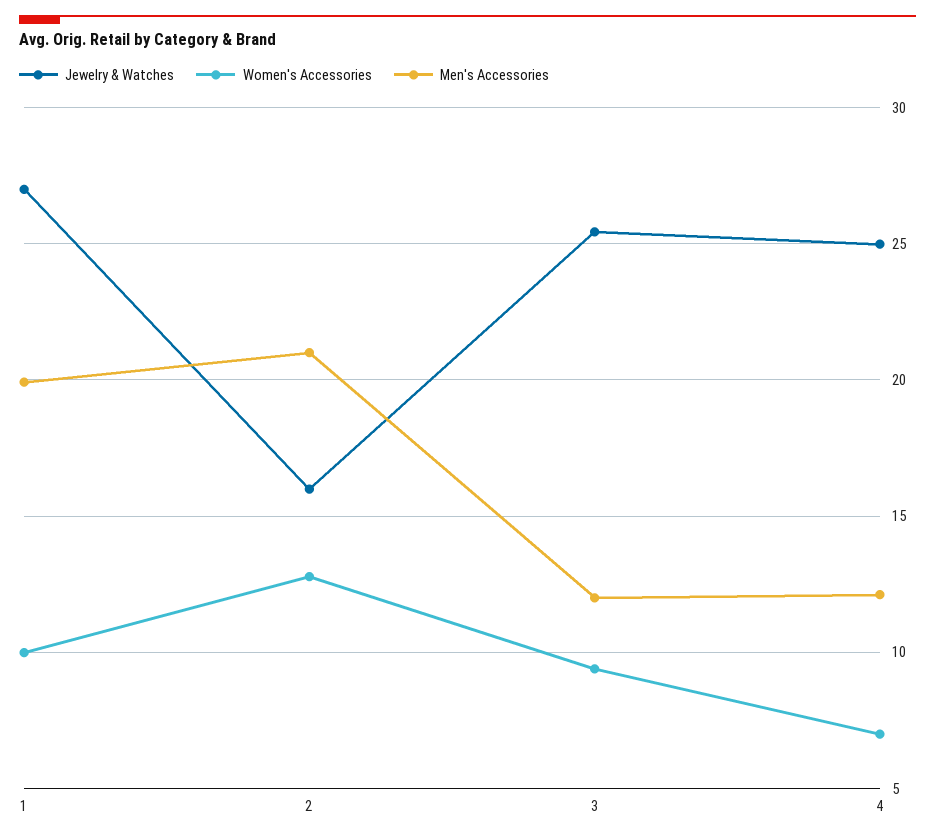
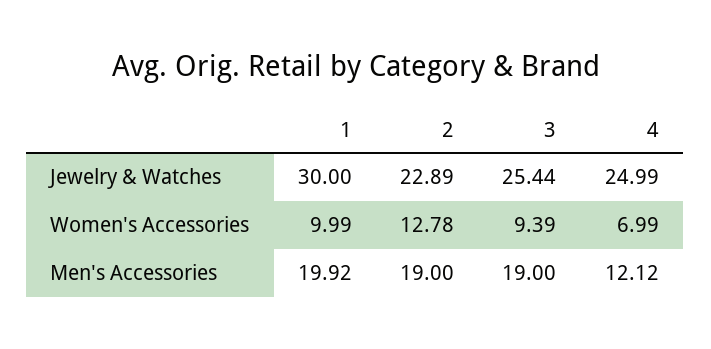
  {
    "Jewelry & Watches": {
-     "1": 27,
+     "1": 30,
-     "2": 16,
+     "2": 22.89,
      "3": 25.44,
      "4": 24.99
    },
    "Women's Accessories": {
      "1": 9.99,
      "2": 12.78,
      "3": 9.39,
      "4": 6.99
    },
    "Men's Accessories": {
      "1": 19.92,
-     "2": 21,
+     "2": 19,
-     "3": 12,
+     "3": 19,
      "4": 12.12
    }
  }

